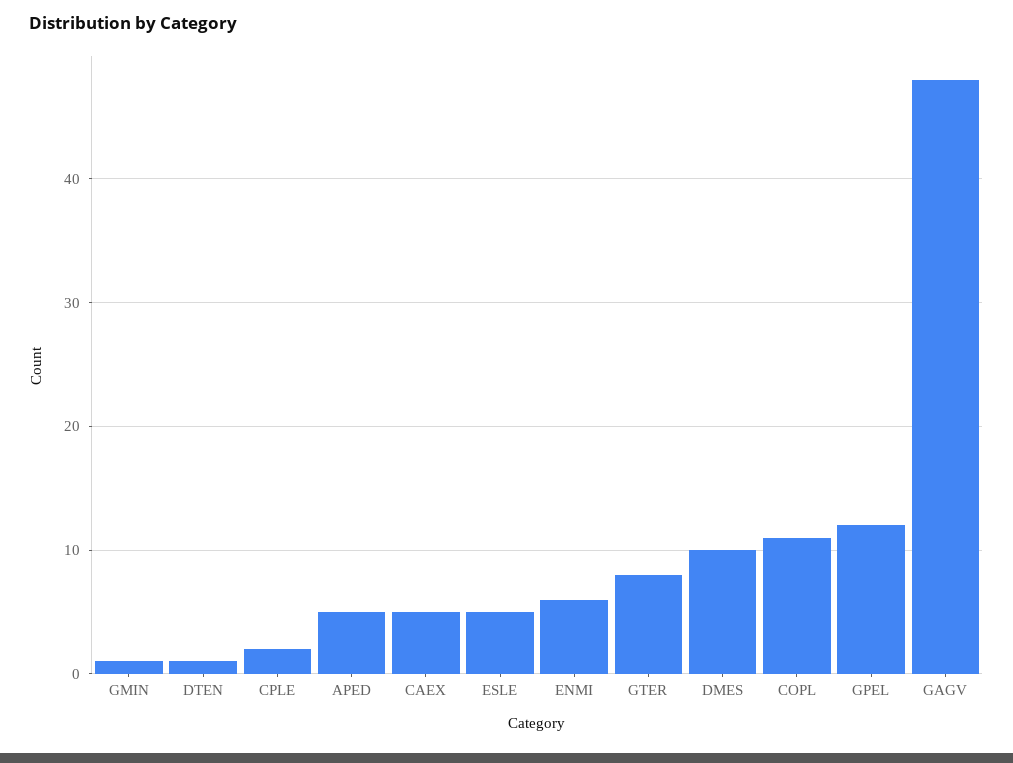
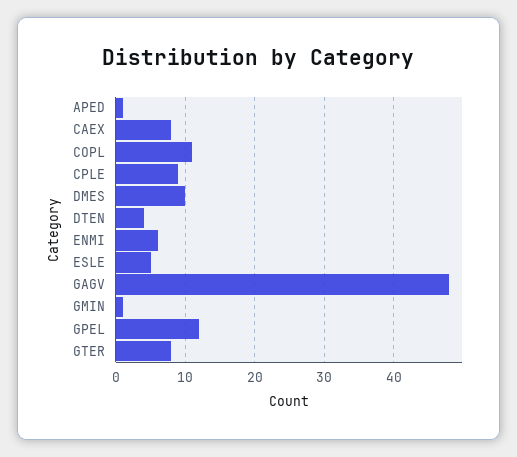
  {
    "GMIN": 1,
-   "DTEN": 1,
+   "DTEN": 4,
-   "CPLE": 2,
+   "CPLE": 9,
-   "APED": 5,
+   "APED": 1,
-   "CAEX": 5,
+   "CAEX": 8,
    "ESLE": 5,
    "ENMI": 6,
    "GTER": 8,
    "DMES": 10,
    "COPL": 11,
    "GPEL": 12,
    "GAGV": 48
  }

